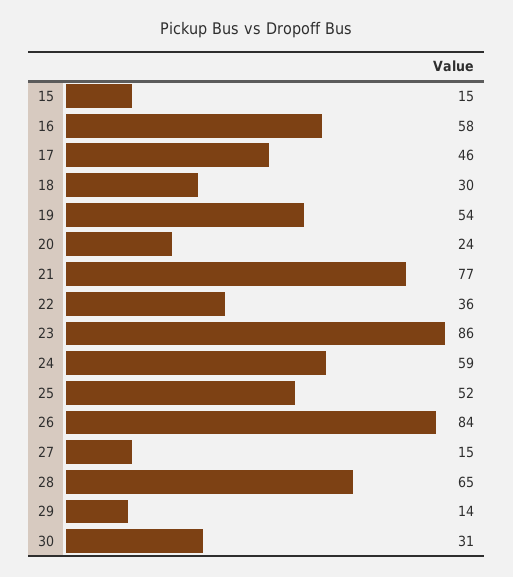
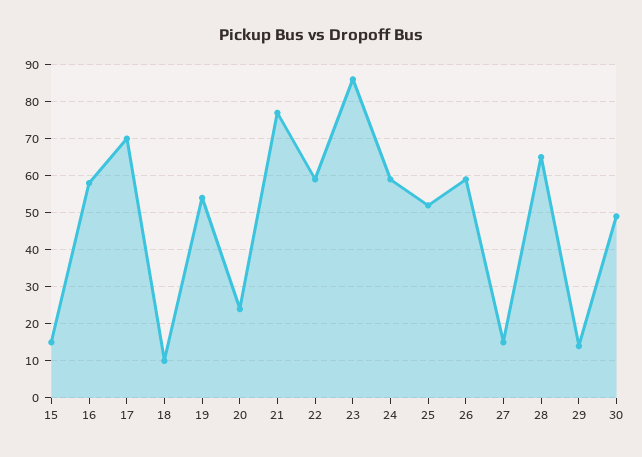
  {
    "15": 15,
    "16": 58,
-   "17": 46,
+   "17": 70,
-   "18": 30,
+   "18": 10,
    "19": 54,
    "20": 24,
    "21": 77,
-   "22": 36,
+   "22": 60,
    "23": 86,
    "24": 59,
    "25": 52,
-   "26": 84,
+   "26": 60,
    "27": 15,
    "28": 65,
    "29": 14,
-   "30": 31
+   "30": 50
  }

